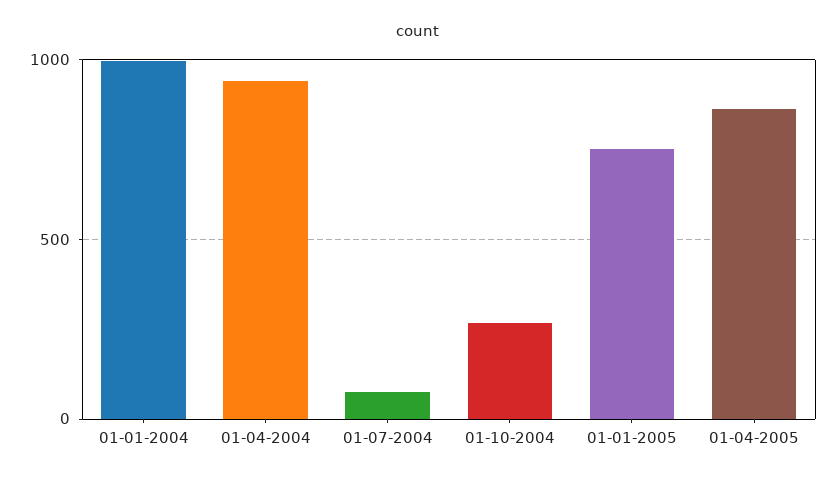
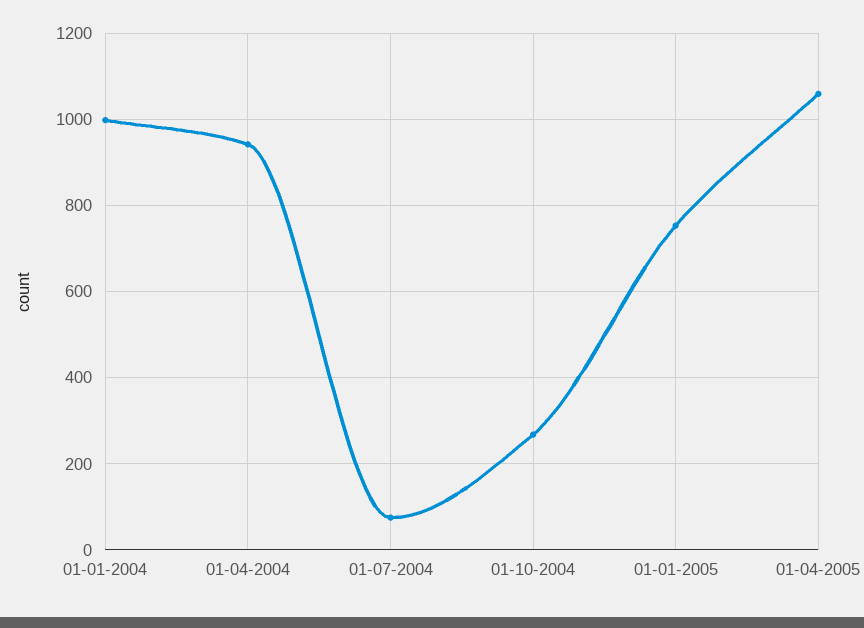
  {
    "01-01-2004": 1000,
    "01-04-2004": 940,
    "01-07-2004": 80,
    "01-10-2004": 260,
    "01-01-2005": 760,
-   "01-04-2005": 850
+   "01-04-2005": 1060
  }

